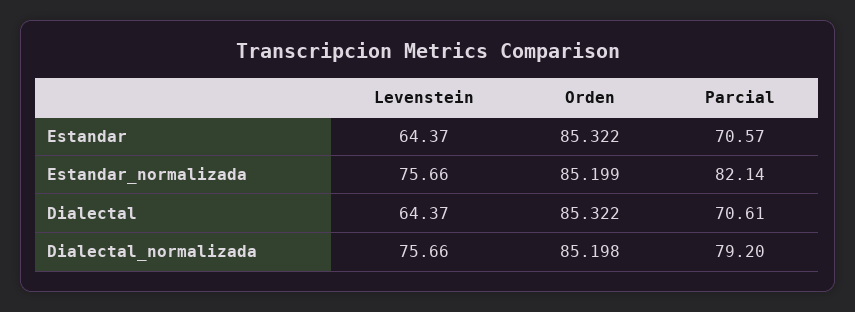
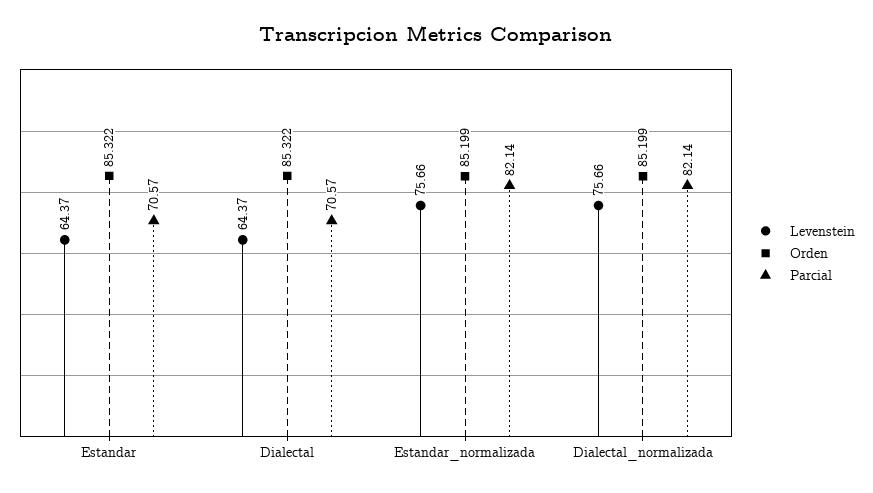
  {
    "Levenstein": {
      "Estandar": 64.37,
      "Estandar_normalizada": 75.66,
      "Dialectal": 64.37,
      "Dialectal_normalizada": 75.66
    },
    "Orden": {
      "Estandar": 85.322,
      "Estandar_normalizada": 85.199,
      "Dialectal": 85.322,
-     "Dialectal_normalizada": 85.198
+     "Dialectal_normalizada": 85.199
    },
    "Parcial": {
      "Estandar": 70.57,
      "Estandar_normalizada": 82.14,
-     "Dialectal": 70.61,
+     "Dialectal": 70.57,
-     "Dialectal_normalizada": 79.2
+     "Dialectal_normalizada": 82.14
    }
  }

